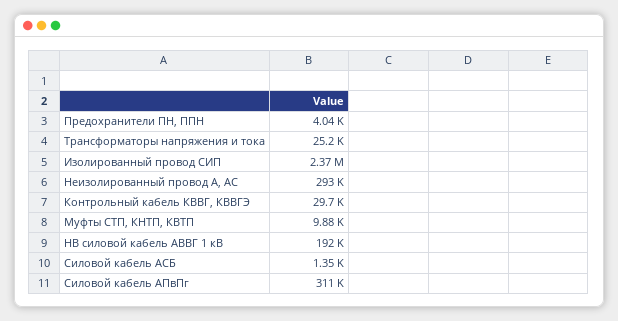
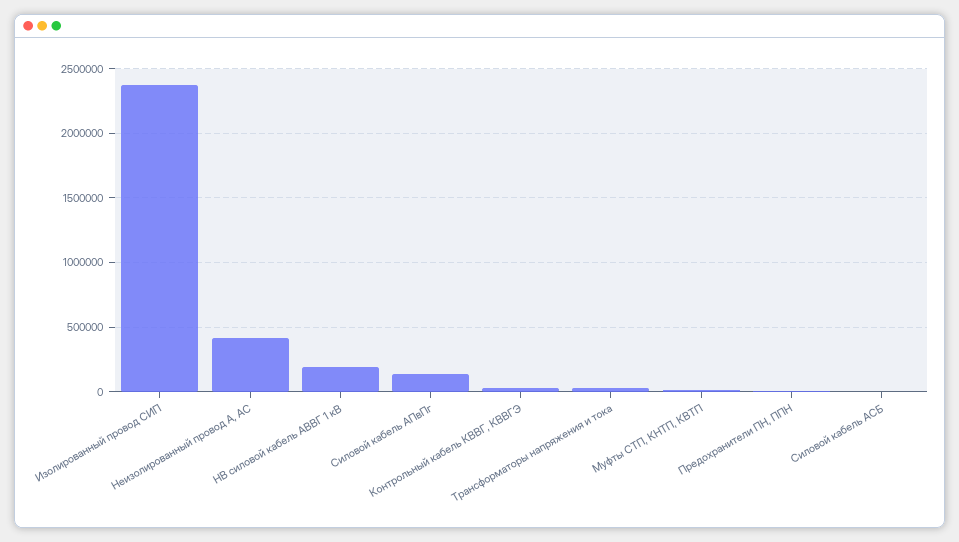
  {
    "Предохранители ПН, ППН": 4040,
    "Трансформаторы напряжения и тока": 25200,
    "Изолированный провод СИП": 2370000,
-   "Неизолированный провод А, АС": 293000,
+   "Неизолированный провод А, АС": 400000,
    "Контрольный кабель КВВГ, КВВГЭ": 29700,
    "Муфты СТП, КНТП, КВТП": 9880,
    "НВ силовой кабель АВВГ 1 кВ": 192000,
    "Силовой кабель АСБ": 1350,
-   "Силовой кабель АПвПг": 311000
+   "Силовой кабель АПвПг": 150000
  }

